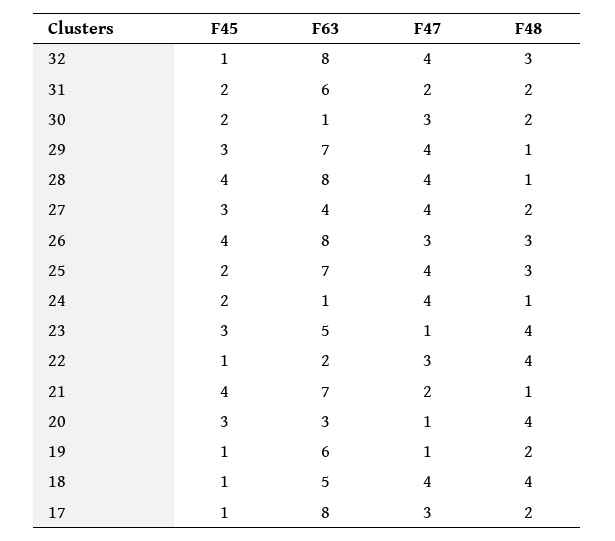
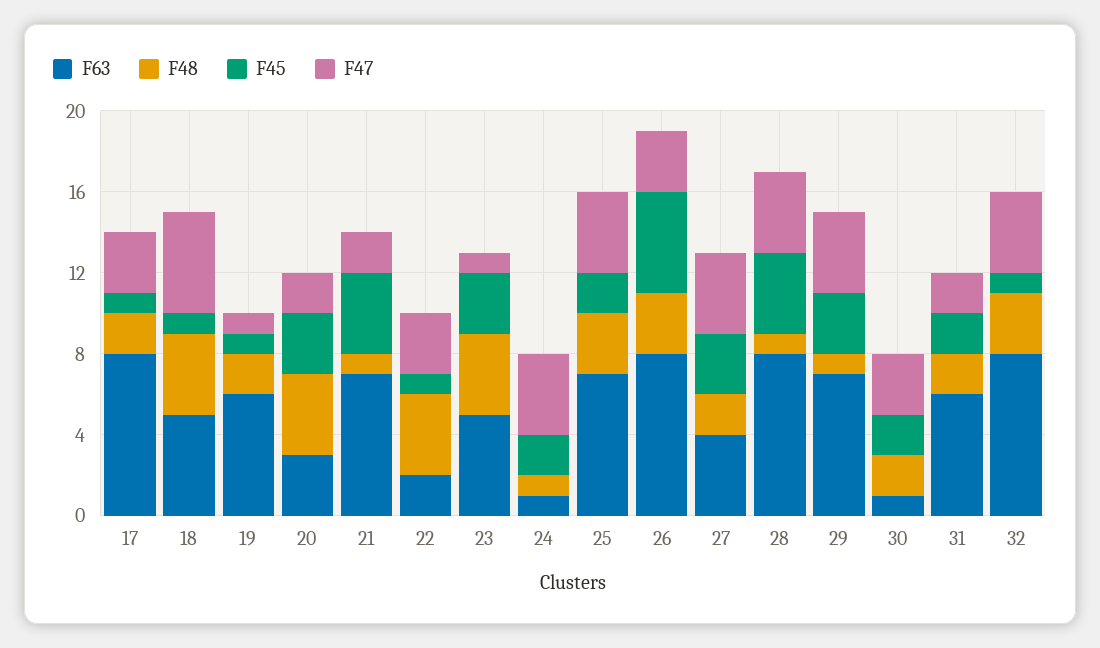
  {
    "F45": {
      "32": 1,
      "31": 2,
      "30": 2,
      "29": 3,
      "28": 4,
      "27": 3,
-     "26": 4,
+     "26": 5,
      "25": 2,
      "24": 2,
      "23": 3,
      "22": 1,
      "21": 4,
      "20": 3,
      "19": 1,
      "18": 1,
      "17": 1
    },
    "F63": {
      "32": 8,
      "31": 6,
      "30": 1,
      "29": 7,
      "28": 8,
      "27": 4,
      "26": 8,
      "25": 7,
      "24": 1,
      "23": 5,
      "22": 2,
      "21": 7,
      "20": 3,
      "19": 6,
      "18": 5,
      "17": 8
    },
    "F47": {
      "32": 4,
      "31": 2,
      "30": 3,
      "29": 4,
      "28": 4,
      "27": 4,
      "26": 3,
      "25": 4,
      "24": 4,
      "23": 1,
      "22": 3,
      "21": 2,
-     "20": 1,
+     "20": 2,
      "19": 1,
-     "18": 4,
+     "18": 5,
      "17": 3
    },
    "F48": {
      "32": 3,
      "31": 2,
      "30": 2,
      "29": 1,
      "28": 1,
      "27": 2,
      "26": 3,
      "25": 3,
      "24": 1,
      "23": 4,
      "22": 4,
      "21": 1,
      "20": 4,
      "19": 2,
      "18": 4,
      "17": 2
    }
  }

